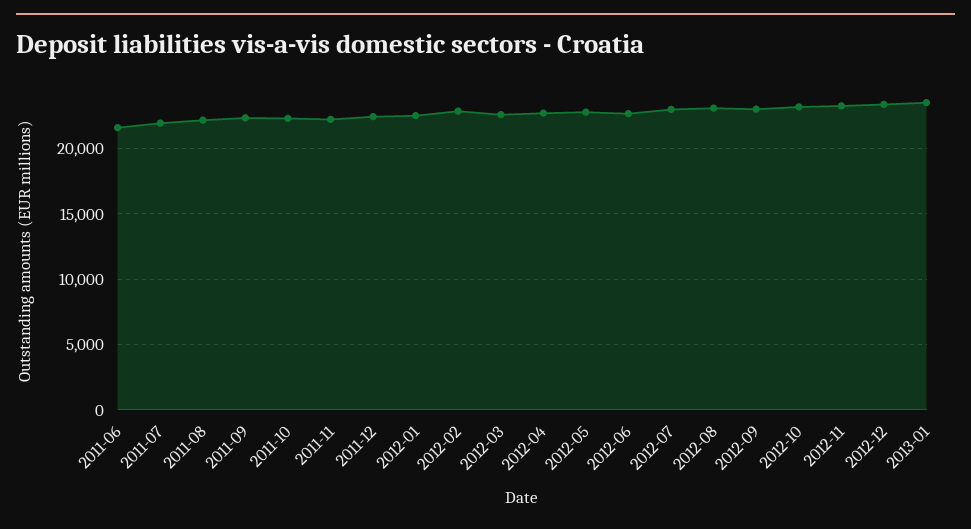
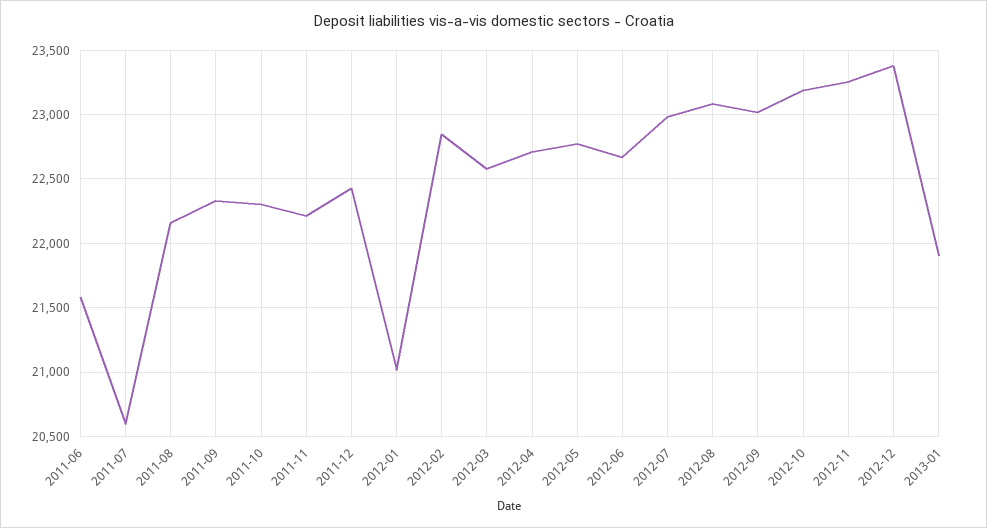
  {
    "2011-06": 21600,
-   "2011-07": 22000,
+   "2011-07": 20600,
    "2011-08": 22150,
    "2011-09": 22350,
    "2011-10": 22300,
    "2011-11": 22200,
    "2011-12": 22450,
-   "2012-01": 22500,
+   "2012-01": 21000,
    "2012-02": 22850,
    "2012-03": 22600,
    "2012-04": 22700,
    "2012-05": 22750,
    "2012-06": 22650,
    "2012-07": 23000,
    "2012-08": 23100,
    "2012-09": 23000,
    "2012-10": 23200,
    "2012-11": 23250,
    "2012-12": 23400,
-   "2013-01": 23500
+   "2013-01": 21900
  }

